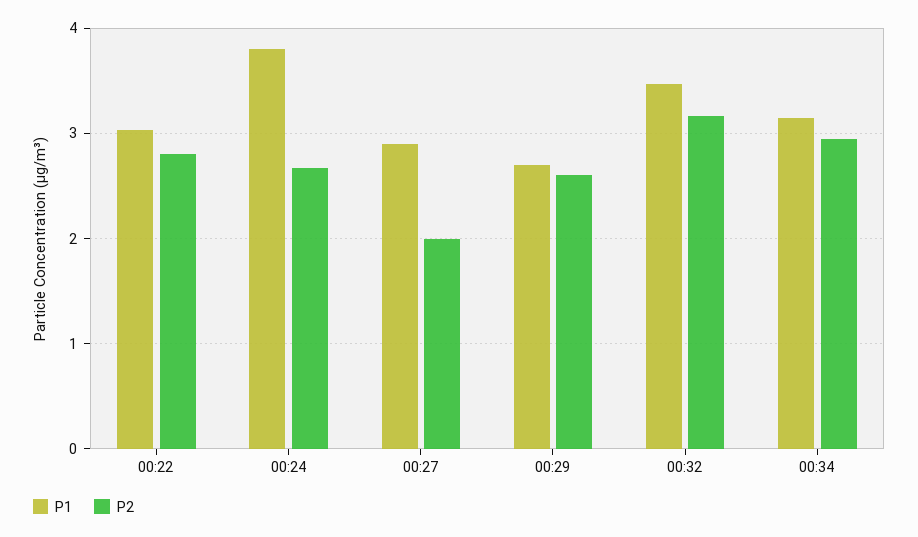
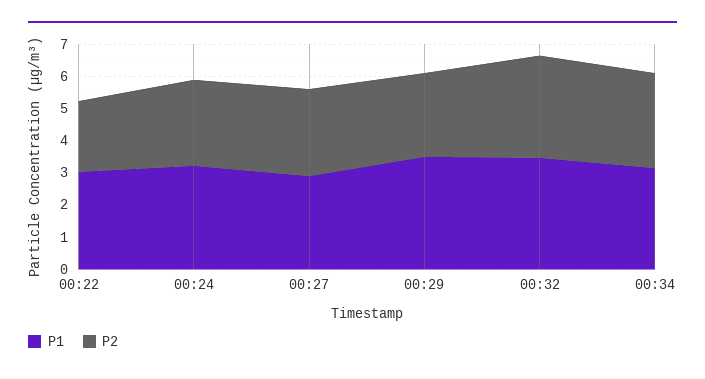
  {
    "P1": {
      "00:22": 3,
-     "00:24": 3.8,
+     "00:24": 3.25,
      "00:27": 2.9,
-     "00:29": 2.7,
+     "00:29": 3.5,
      "00:32": 3.5,
      "00:34": 3.2
    },
    "P2": {
-     "00:22": 2.8,
+     "00:22": 2.25,
      "00:24": 2.7,
-     "00:27": 2,
+     "00:27": 2.75,
      "00:29": 2.6,
      "00:32": 3.2,
      "00:34": 3
    }
  }

